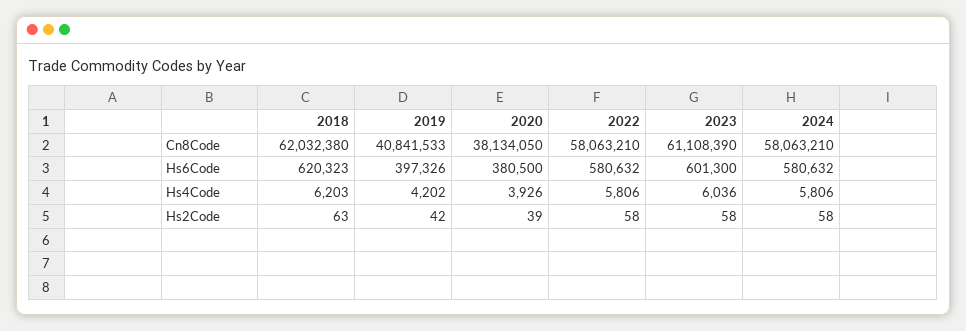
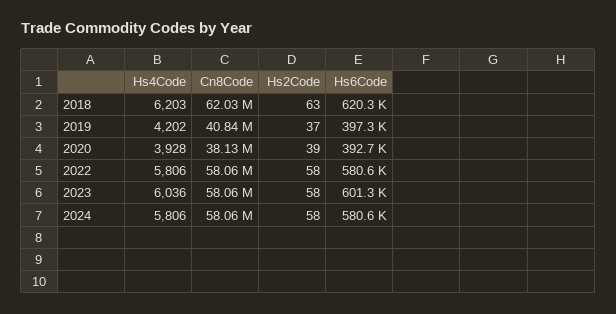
  {
    "2018": {
      "Cn8Code": 62032380,
      "Hs6Code": 620323,
      "Hs4Code": 6203,
      "Hs2Code": 63
    },
    "2019": {
      "Cn8Code": 40841533,
      "Hs6Code": 397326,
      "Hs4Code": 4202,
-     "Hs2Code": 42
+     "Hs2Code": 37
    },
    "2020": {
      "Cn8Code": 38134050,
-     "Hs6Code": 380500,
+     "Hs6Code": 392700,
-     "Hs4Code": 3926,
+     "Hs4Code": 3928,
      "Hs2Code": 39
    },
    "2022": {
      "Cn8Code": 58063210,
      "Hs6Code": 580632,
      "Hs4Code": 5806,
      "Hs2Code": 58
    },
    "2023": {
-     "Cn8Code": 61108390,
+     "Cn8Code": 58060000,
      "Hs6Code": 601300,
      "Hs4Code": 6036,
      "Hs2Code": 58
    },
    "2024": {
      "Cn8Code": 58063210,
      "Hs6Code": 580632,
      "Hs4Code": 5806,
      "Hs2Code": 58
    }
  }

